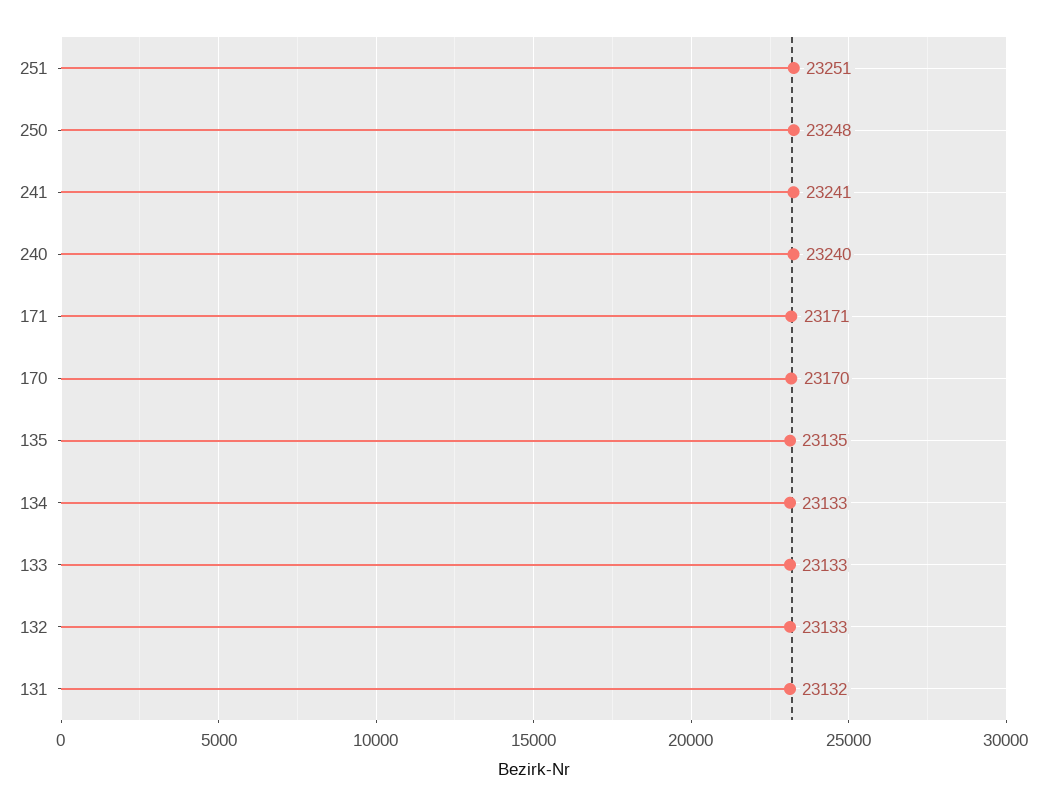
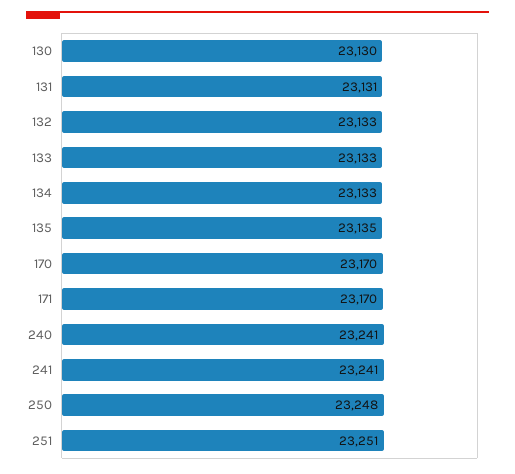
  {
    "251": 23251,
    "250": 23248,
    "241": 23241,
-   "240": 23240,
+   "240": 23241,
-   "171": 23171,
+   "171": 23170,
    "170": 23170,
    "135": 23135,
    "134": 23133,
    "133": 23133,
    "132": 23133,
-   "131": 23132
+   "131": 23131,
+   "130": 23130
  }

